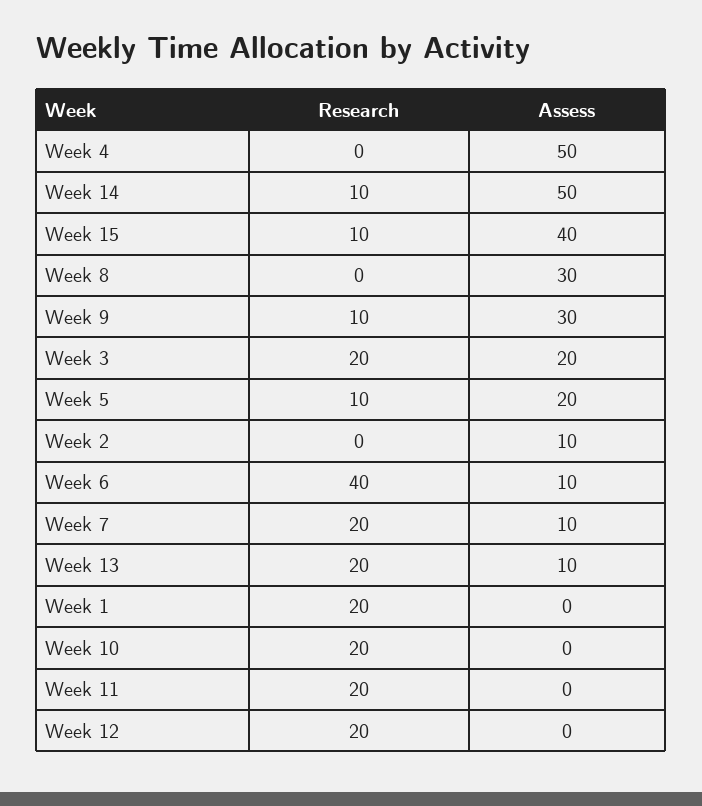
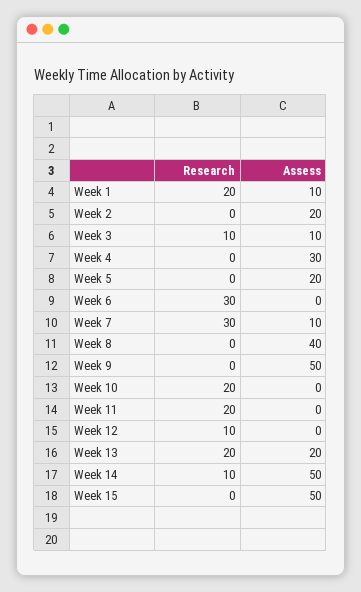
  {
    "Research": {
      "Week 4": 0,
      "Week 14": 10,
-     "Week 15": 10,
+     "Week 15": 0,
      "Week 8": 0,
-     "Week 9": 10,
+     "Week 9": 0,
-     "Week 3": 20,
+     "Week 3": 10,
-     "Week 5": 10,
+     "Week 5": 0,
      "Week 2": 0,
-     "Week 6": 40,
+     "Week 6": 30,
-     "Week 7": 20,
+     "Week 7": 30,
      "Week 13": 20,
      "Week 1": 20,
      "Week 10": 20,
      "Week 11": 20,
-     "Week 12": 20
+     "Week 12": 10
    },
    "Assess": {
-     "Week 4": 50,
+     "Week 4": 30,
      "Week 14": 50,
-     "Week 15": 40,
+     "Week 15": 50,
-     "Week 8": 30,
+     "Week 8": 40,
-     "Week 9": 30,
+     "Week 9": 50,
-     "Week 3": 20,
+     "Week 3": 10,
      "Week 5": 20,
-     "Week 2": 10,
+     "Week 2": 20,
-     "Week 6": 10,
+     "Week 6": 0,
      "Week 7": 10,
-     "Week 13": 10,
+     "Week 13": 20,
-     "Week 1": 0,
+     "Week 1": 10,
      "Week 10": 0,
      "Week 11": 0,
      "Week 12": 0
    }
  }

